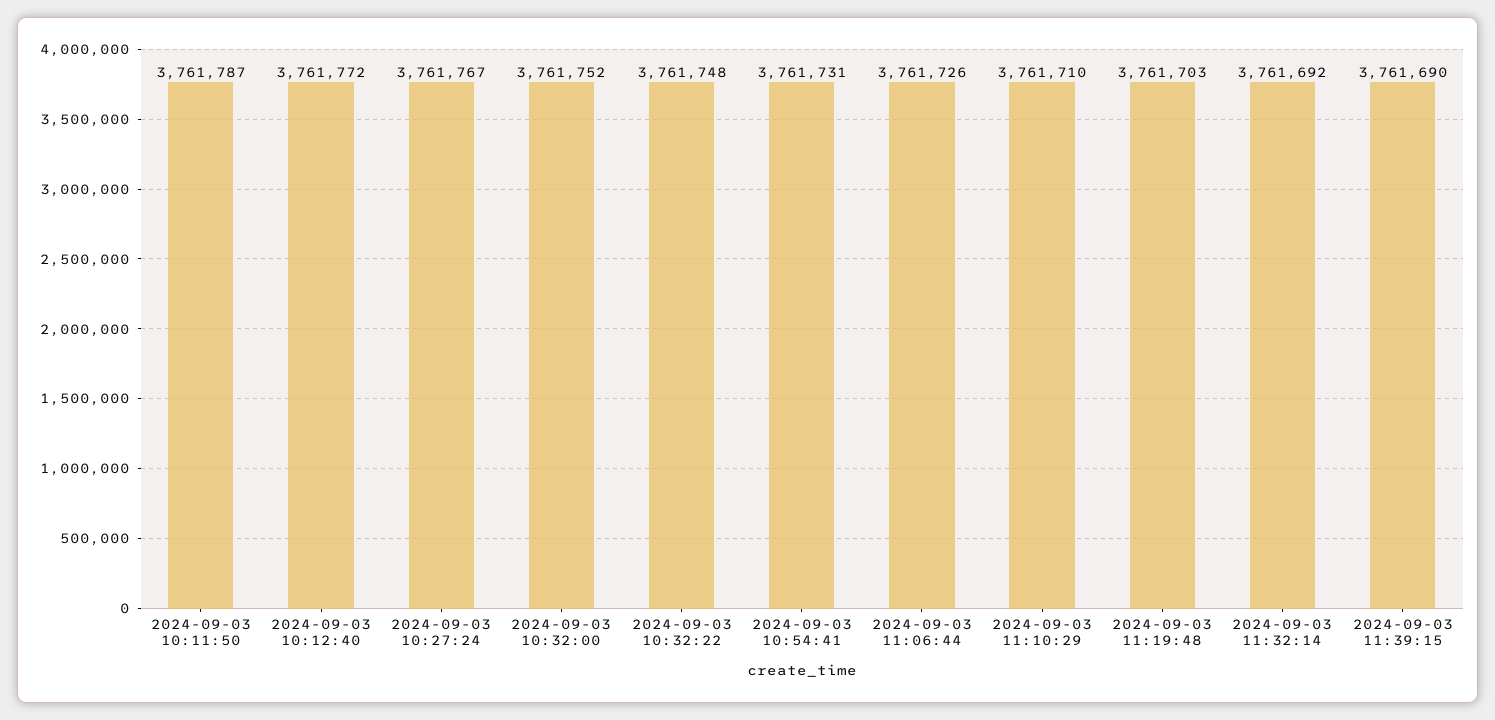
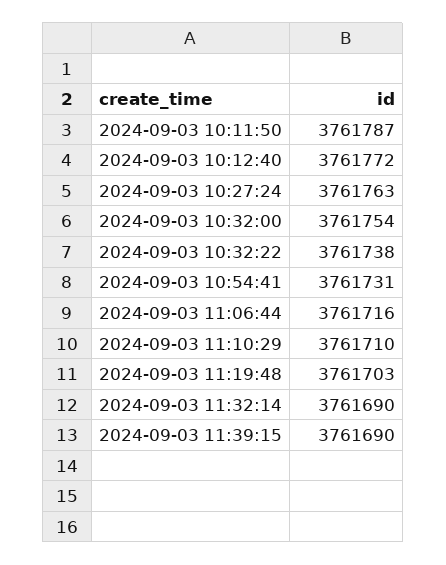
  {
    "2024-09-03 10:11:50": 3761787,
    "2024-09-03 10:12:40": 3761772,
-   "2024-09-03 10:27:24": 3761767,
+   "2024-09-03 10:27:24": 3761763,
-   "2024-09-03 10:32:00": 3761752,
+   "2024-09-03 10:32:00": 3761754,
-   "2024-09-03 10:32:22": 3761748,
+   "2024-09-03 10:32:22": 3761738,
    "2024-09-03 10:54:41": 3761731,
-   "2024-09-03 11:06:44": 3761726,
+   "2024-09-03 11:06:44": 3761716,
    "2024-09-03 11:10:29": 3761710,
    "2024-09-03 11:19:48": 3761703,
-   "2024-09-03 11:32:14": 3761692,
+   "2024-09-03 11:32:14": 3761690,
    "2024-09-03 11:39:15": 3761690
  }

